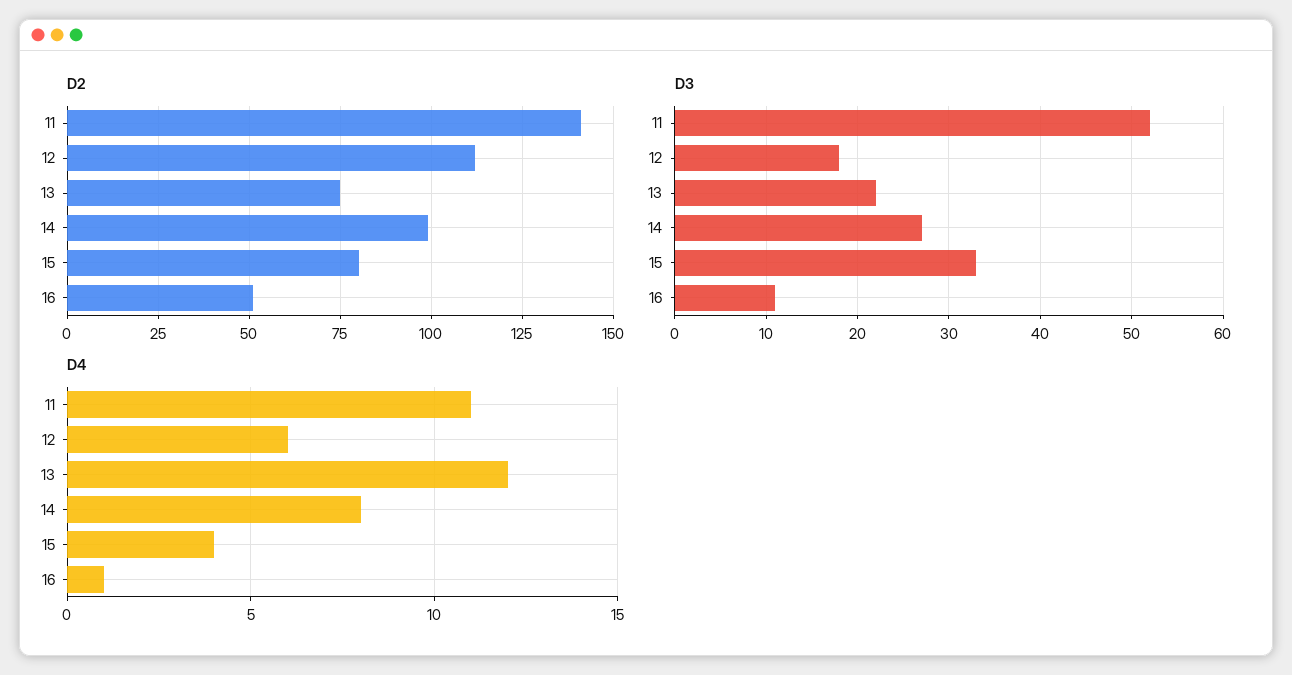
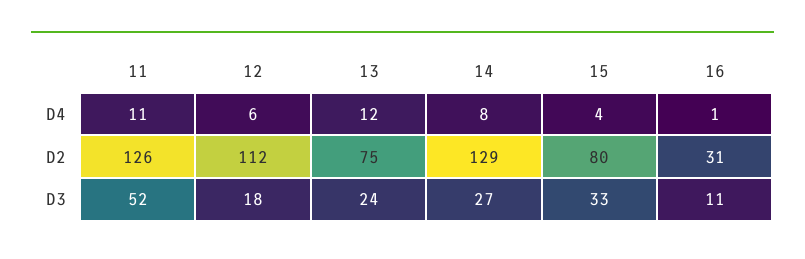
  {
    "D2": {
-     "11": 140,
+     "11": 126,
      "12": 112,
      "13": 75,
-     "14": 100,
+     "14": 129,
      "15": 80,
-     "16": 50
+     "16": 31
    },
    "D3": {
      "11": 52,
      "12": 18,
-     "13": 22,
+     "13": 24,
      "14": 27,
      "15": 33,
      "16": 11
    },
    "D4": {
      "11": 11,
      "12": 6,
      "13": 12,
      "14": 8,
      "15": 4,
      "16": 1
    }
  }

